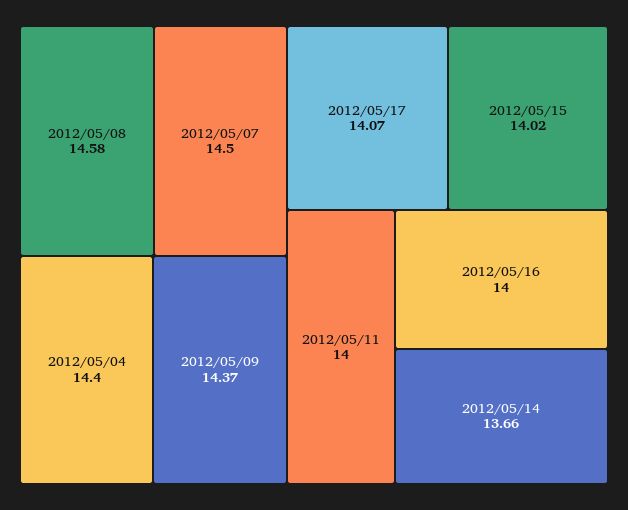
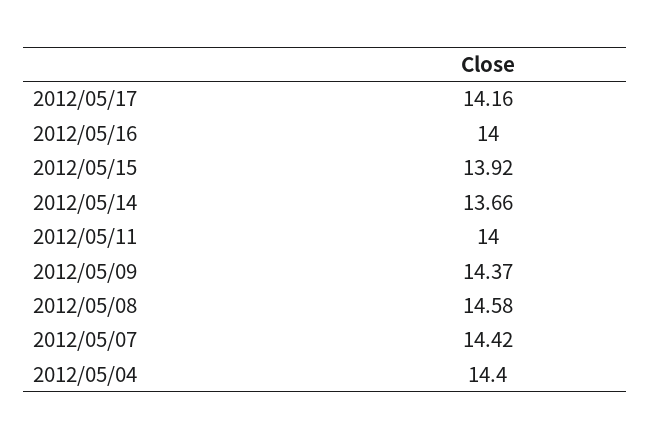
  {
    "2012/05/08": 14.58,
-   "2012/05/07": 14.5,
+   "2012/05/07": 14.42,
    "2012/05/04": 14.4,
    "2012/05/09": 14.37,
-   "2012/05/17": 14.07,
+   "2012/05/17": 14.16,
-   "2012/05/15": 14.02,
+   "2012/05/15": 13.92,
    "2012/05/11": 14,
    "2012/05/16": 14,
    "2012/05/14": 13.66
  }

